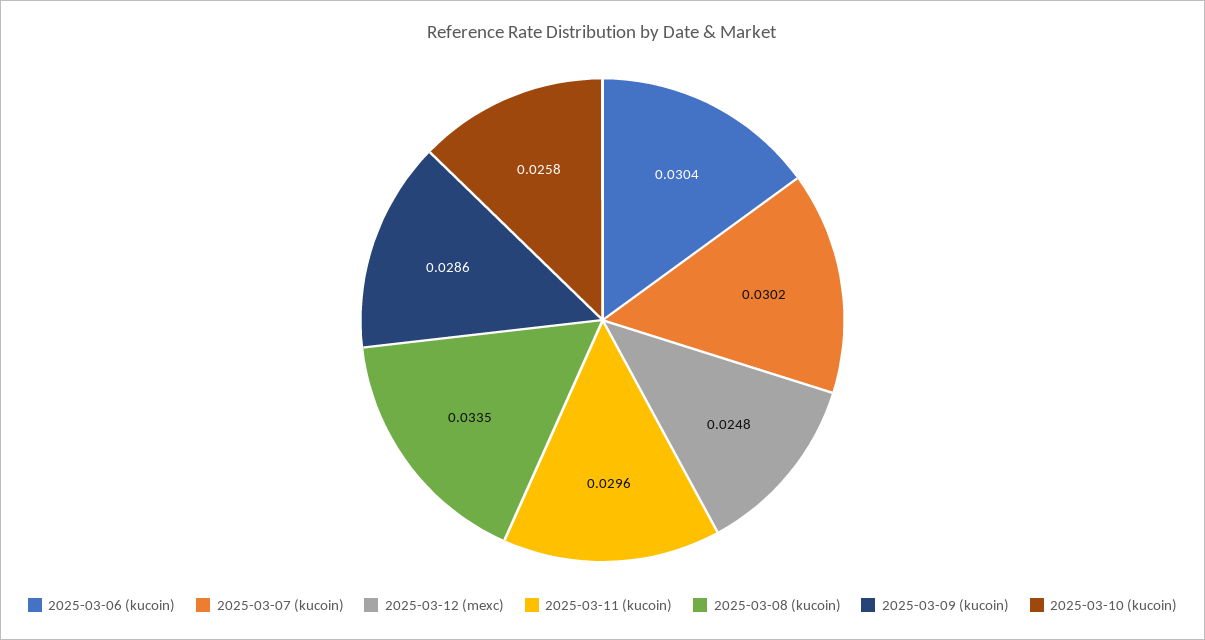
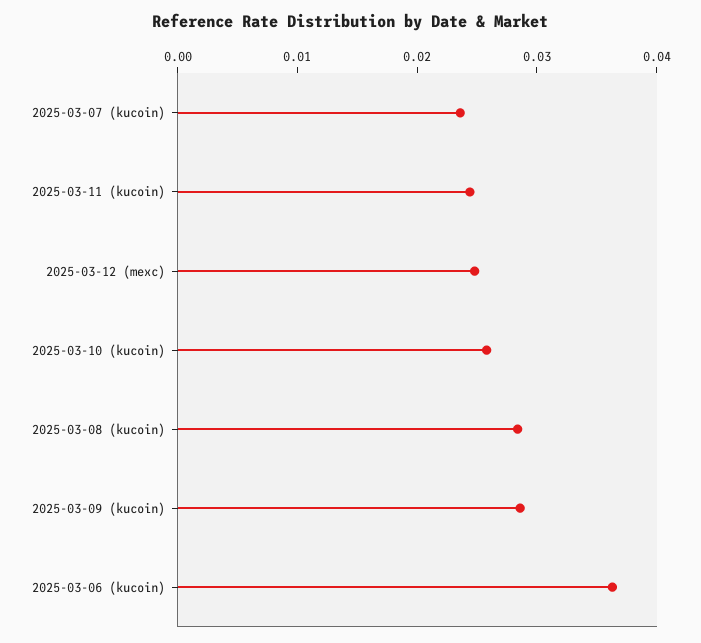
  {
-   "2025-03-06 (kucoin)": 0.0304,
+   "2025-03-06 (kucoin)": 0.036,
-   "2025-03-07 (kucoin)": 0.0302,
+   "2025-03-07 (kucoin)": 0.024,
    "2025-03-12 (mexc)": 0.0248,
-   "2025-03-11 (kucoin)": 0.0296,
+   "2025-03-11 (kucoin)": 0.024,
-   "2025-03-08 (kucoin)": 0.0335,
+   "2025-03-08 (kucoin)": 0.028,
    "2025-03-09 (kucoin)": 0.0286,
    "2025-03-10 (kucoin)": 0.0258
  }

